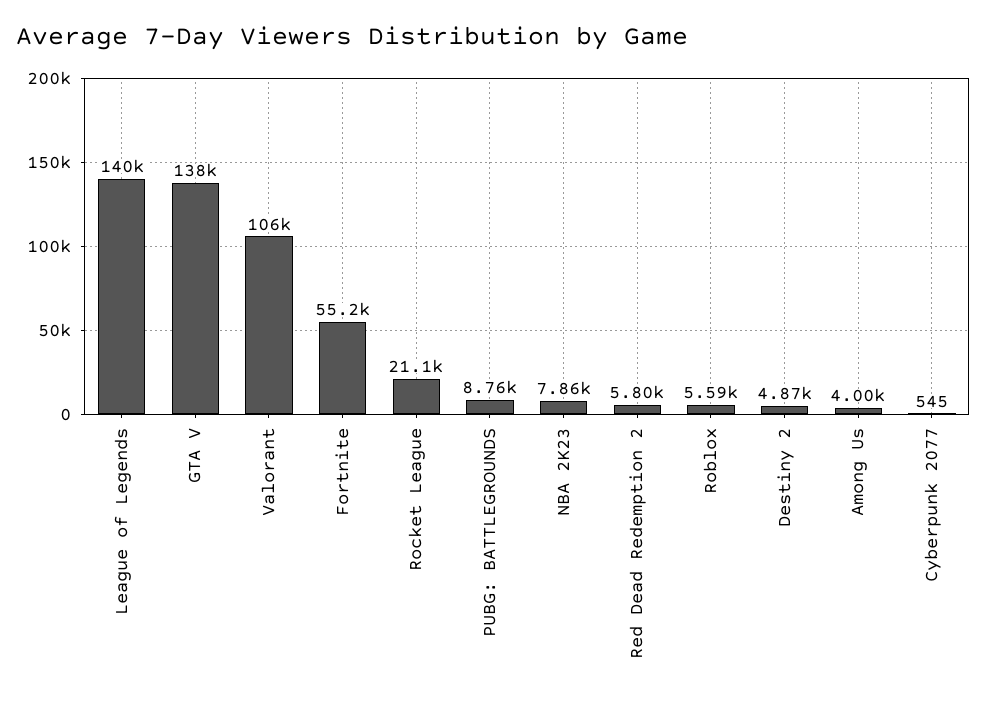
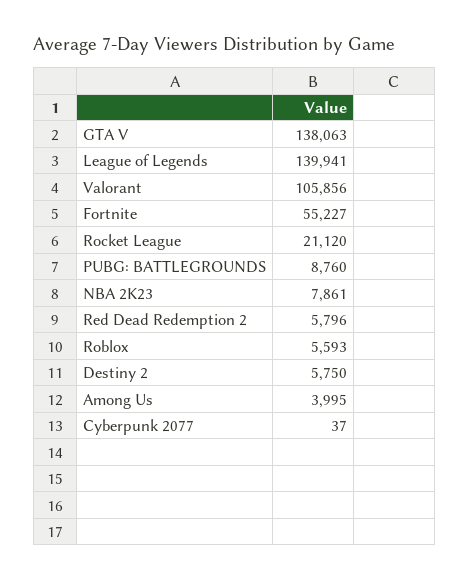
  {
    "League of Legends": 139941,
    "GTA V": 138063,
    "Valorant": 105856,
    "Fortnite": 55227,
    "Rocket League": 21120,
    "PUBG: BATTLEGROUNDS": 8760,
    "NBA 2K23": 7861,
    "Red Dead Redemption 2": 5796,
    "Roblox": 5593,
-   "Destiny 2": 4870,
+   "Destiny 2": 5750,
    "Among Us": 3995,
-   "Cyberpunk 2077": 545
+   "Cyberpunk 2077": 37
  }

